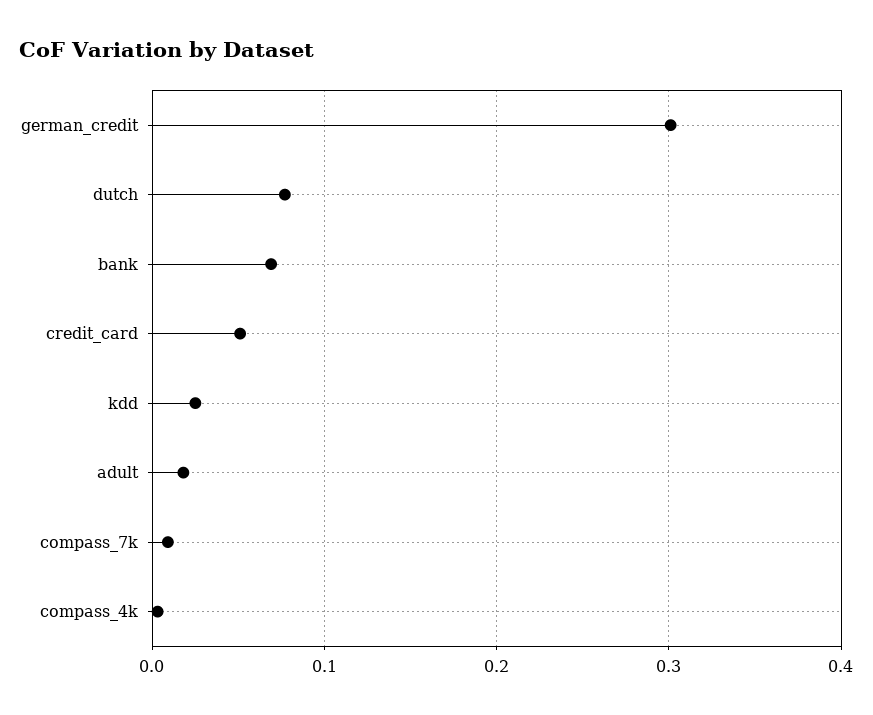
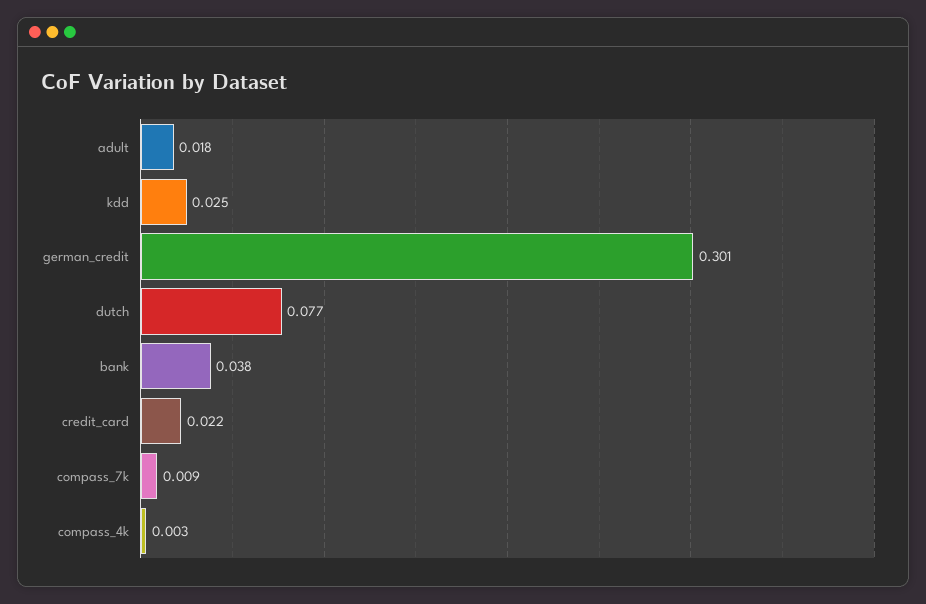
  {
    "german_credit": 0.301,
    "dutch": 0.077,
-   "bank": 0.07,
+   "bank": 0.038,
-   "credit_card": 0.05,
+   "credit_card": 0.022,
    "kdd": 0.025,
    "adult": 0.018,
    "compass_7k": 0.009,
    "compass_4k": 0.003
  }

